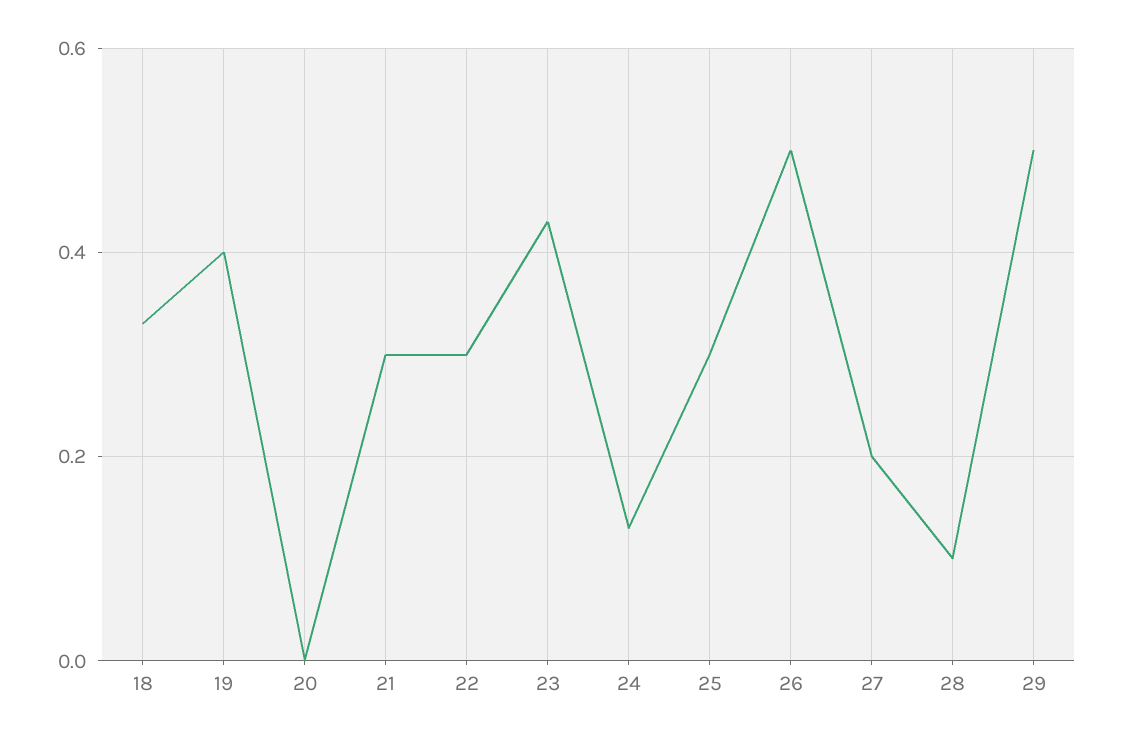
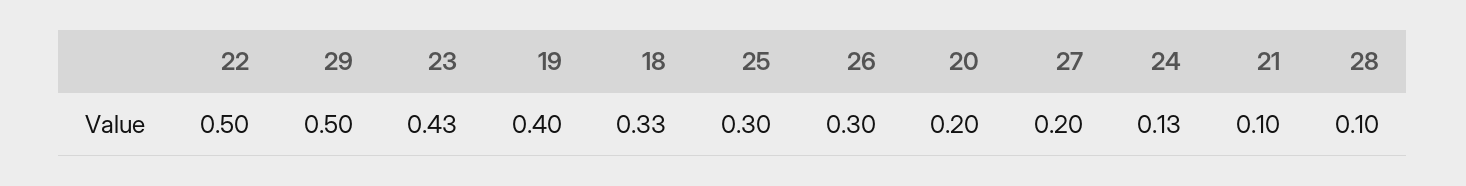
  {
    "18": 0.33,
    "19": 0.4,
-   "20": 0,
+   "20": 0.2,
-   "21": 0.3,
+   "21": 0.1,
-   "22": 0.3,
+   "22": 0.5,
    "23": 0.43,
    "24": 0.13,
    "25": 0.3,
-   "26": 0.5,
+   "26": 0.3,
    "27": 0.2,
    "28": 0.1,
    "29": 0.5
  }

